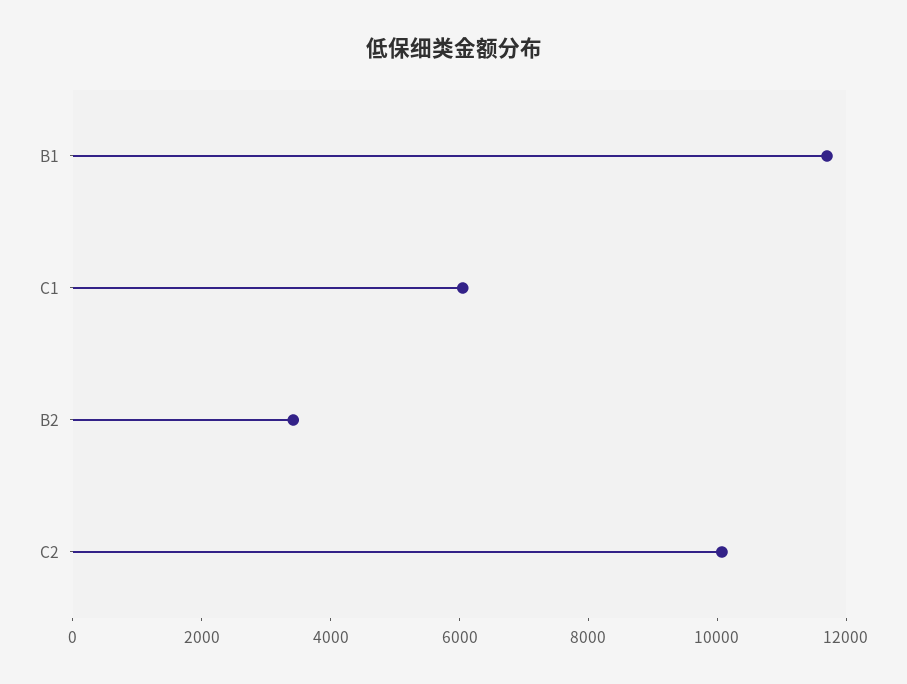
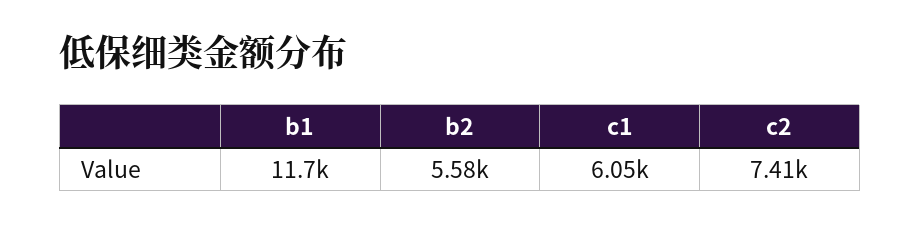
  {
    "B1": 11700,
    "C1": 6050,
-   "B2": 3500,
+   "B2": 5580,
-   "C2": 10000
+   "C2": 7410
  }

